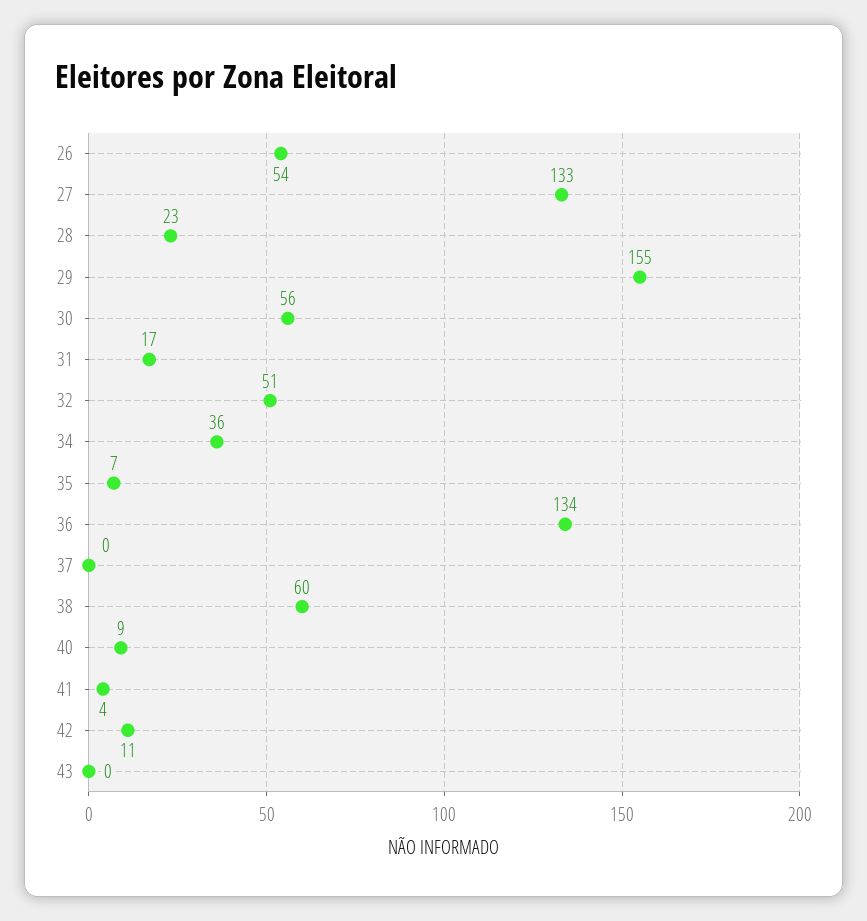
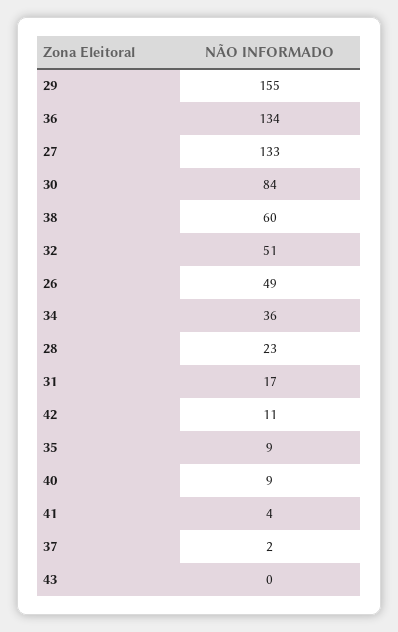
  {
-   "26": 54,
+   "26": 49,
    "27": 133,
    "28": 23,
    "29": 155,
-   "30": 56,
+   "30": 84,
    "31": 17,
    "32": 51,
    "34": 36,
-   "35": 7,
+   "35": 9,
    "36": 134,
-   "37": 0,
+   "37": 2,
    "38": 60,
    "40": 9,
    "41": 4,
    "42": 11,
    "43": 0
  }

